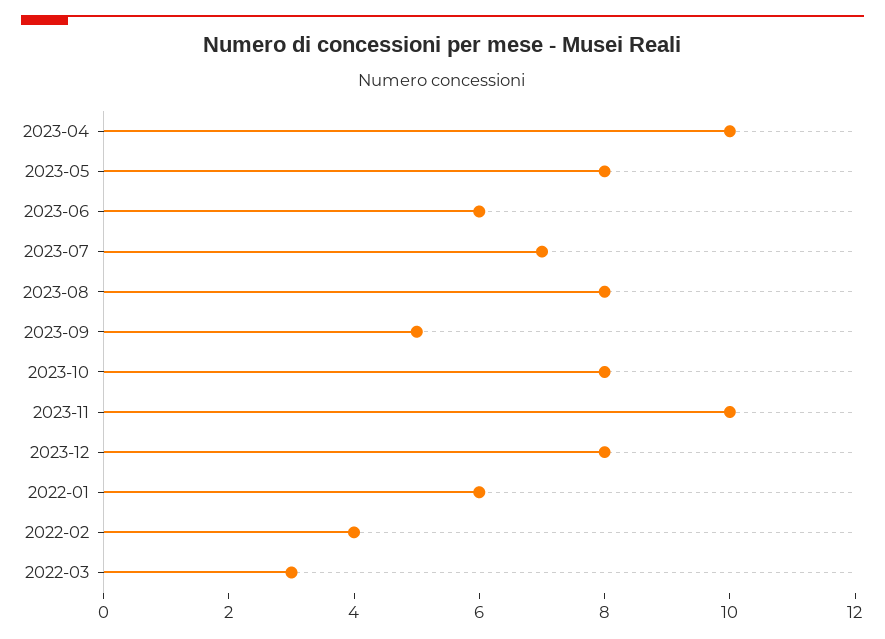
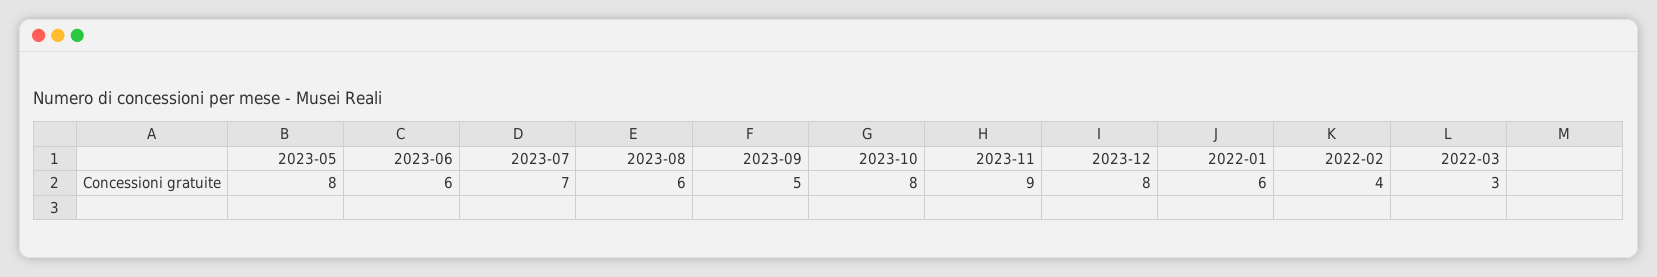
  {
-   "2023-04": 10,
    "2023-05": 8,
    "2023-06": 6,
    "2023-07": 7,
-   "2023-08": 8,
+   "2023-08": 6,
    "2023-09": 5,
    "2023-10": 8,
-   "2023-11": 10,
+   "2023-11": 9,
    "2023-12": 8,
    "2022-01": 6,
    "2022-02": 4,
    "2022-03": 3
  }

